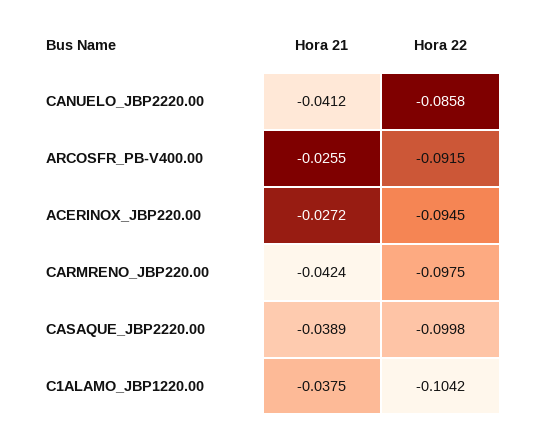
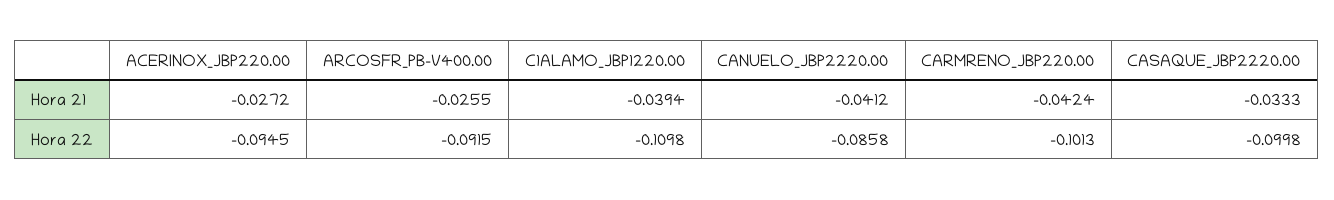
  {
    "Hora 21": {
      "CANUELO_JBP2220.00": -0.0412,
      "ARCOSFR_PB-V400.00": -0.0255,
      "ACERINOX_JBP220.00": -0.0272,
      "CARMRENO_JBP220.00": -0.0424,
-     "CASAQUE_JBP2220.00": -0.0389,
+     "CASAQUE_JBP2220.00": -0.0333,
-     "C1ALAMO_JBP1220.00": -0.0375
+     "C1ALAMO_JBP1220.00": -0.0394
    },
    "Hora 22": {
      "CANUELO_JBP2220.00": -0.0858,
      "ARCOSFR_PB-V400.00": -0.0915,
      "ACERINOX_JBP220.00": -0.0945,
-     "CARMRENO_JBP220.00": -0.0975,
+     "CARMRENO_JBP220.00": -0.1013,
      "CASAQUE_JBP2220.00": -0.0998,
-     "C1ALAMO_JBP1220.00": -0.1042
+     "C1ALAMO_JBP1220.00": -0.1098
    }
  }

